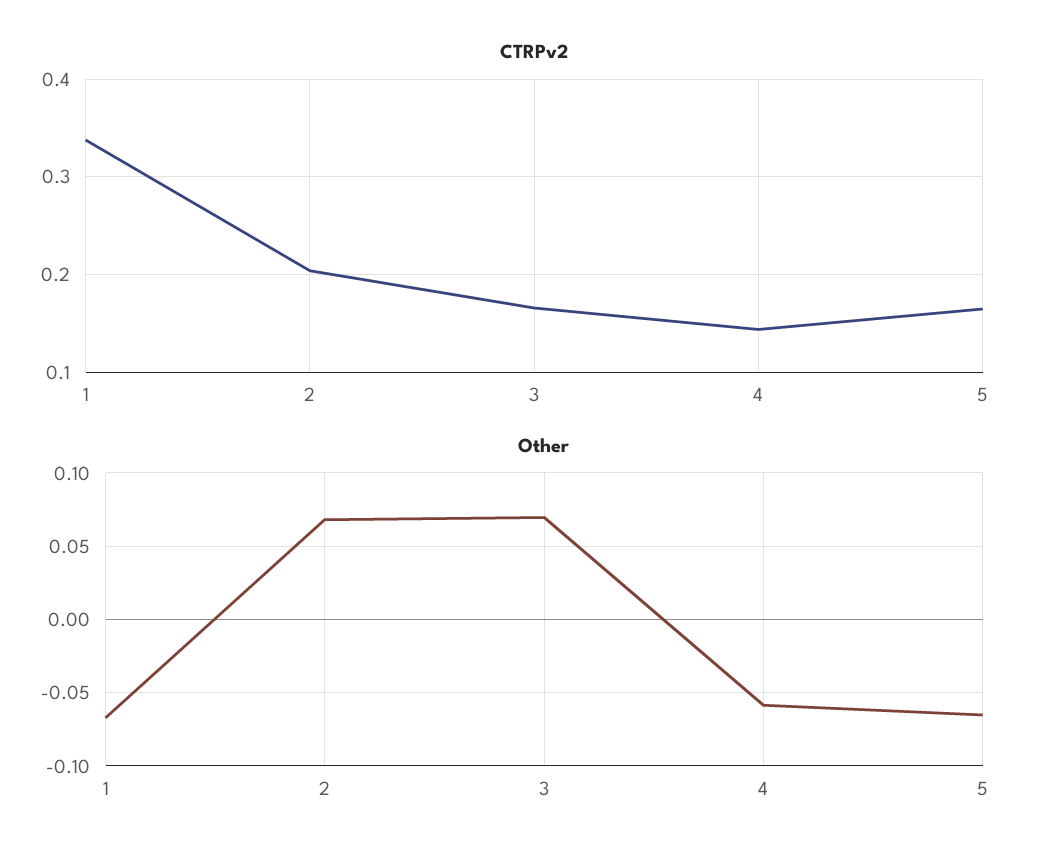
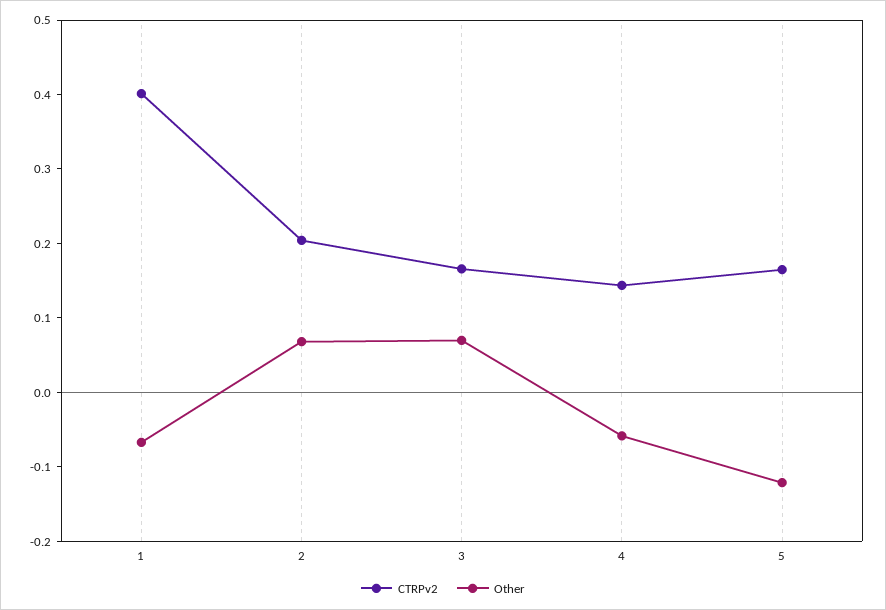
  {
    "CTRPv2": {
-     "1": 0.34,
+     "1": 0.4,
      "2": 0.2,
      "3": 0.17,
      "4": 0.14,
      "5": 0.16
    },
    "Other": {
      "1": -0.065,
      "2": 0.07,
      "3": 0.07,
      "4": -0.06,
-     "5": -0.065
+     "5": -0.12
    }
  }

